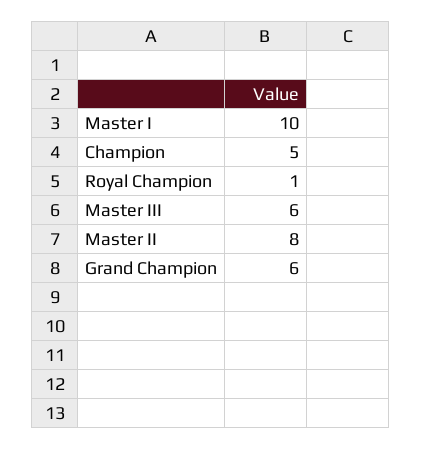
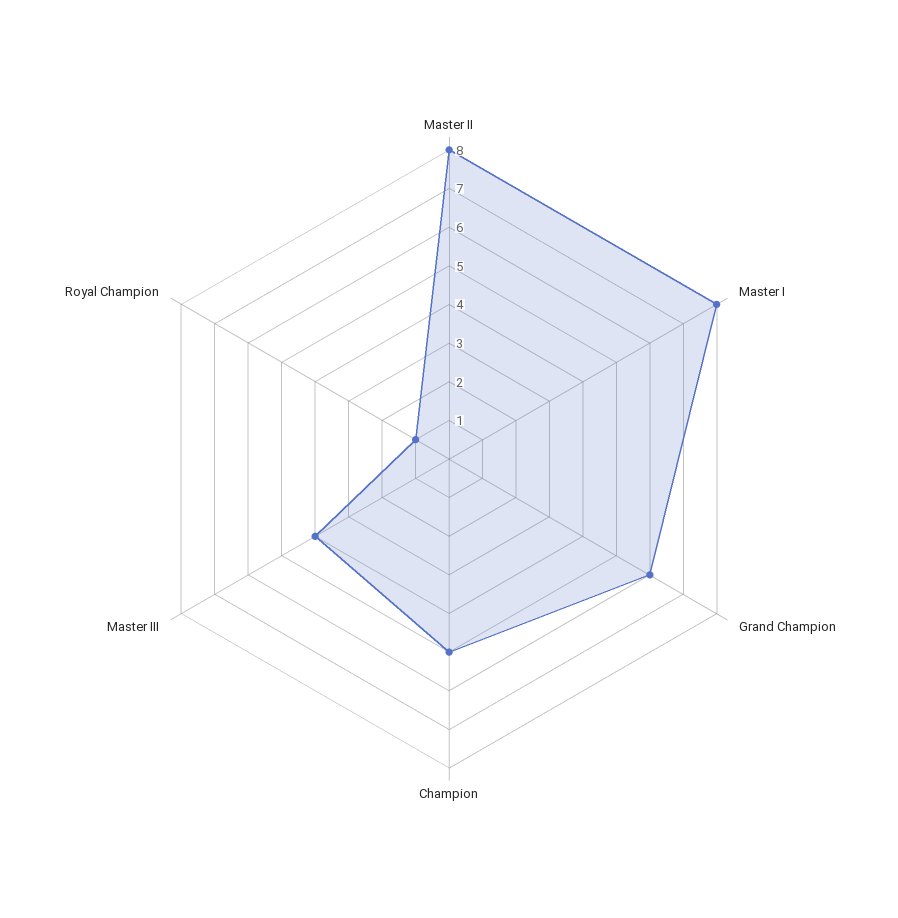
  {
-   "Master I": 10,
+   "Master I": 8,
    "Champion": 5,
    "Royal Champion": 1,
-   "Master III": 6,
+   "Master III": 4,
    "Master II": 8,
    "Grand Champion": 6
  }

